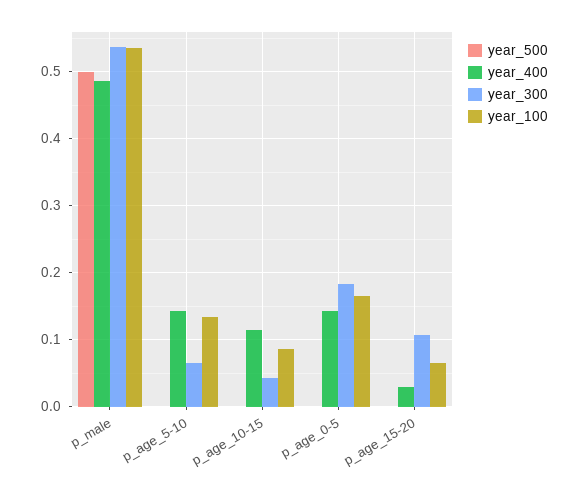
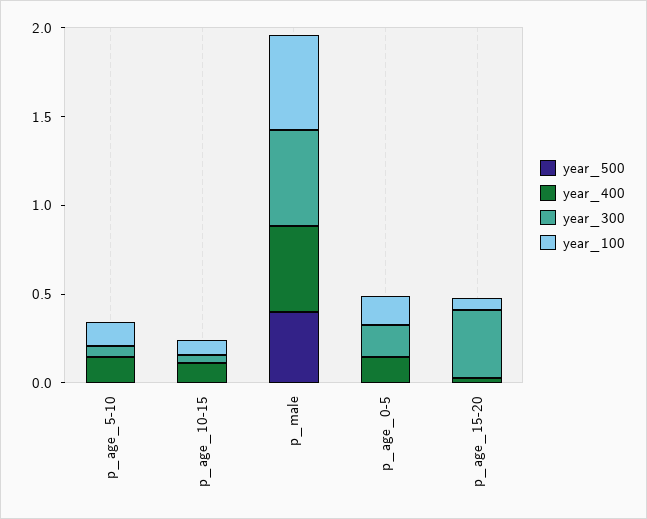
  {
    "year_500": {
-     "p_male": 0.5,
+     "p_male": 0.4,
      "p_age_5-10": 0,
      "p_age_10-15": 0,
      "p_age_0-5": 0,
      "p_age_15-20": 0
    },
    "year_400": {
      "p_male": 0.49,
      "p_age_5-10": 0.14,
      "p_age_10-15": 0.11,
      "p_age_0-5": 0.14,
      "p_age_15-20": 0.03
    },
    "year_300": {
      "p_male": 0.54,
      "p_age_5-10": 0.06,
      "p_age_10-15": 0.04,
      "p_age_0-5": 0.18,
-     "p_age_15-20": 0.11
+     "p_age_15-20": 0.4
    },
    "year_100": {
      "p_male": 0.54,
      "p_age_5-10": 0.13,
      "p_age_10-15": 0.09,
      "p_age_0-5": 0.17,
      "p_age_15-20": 0.07
    }
  }

